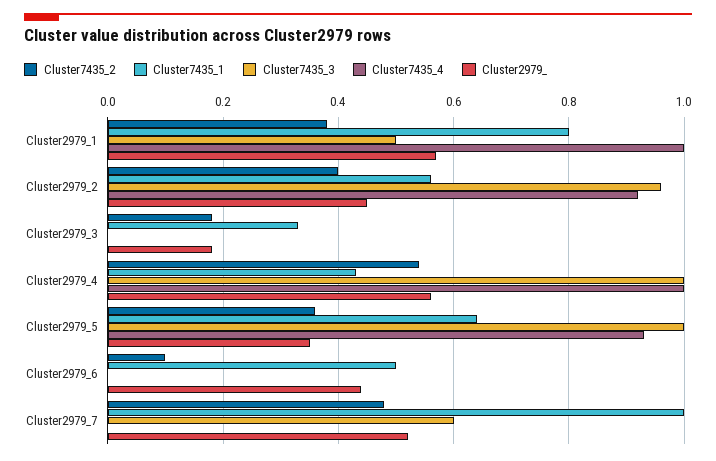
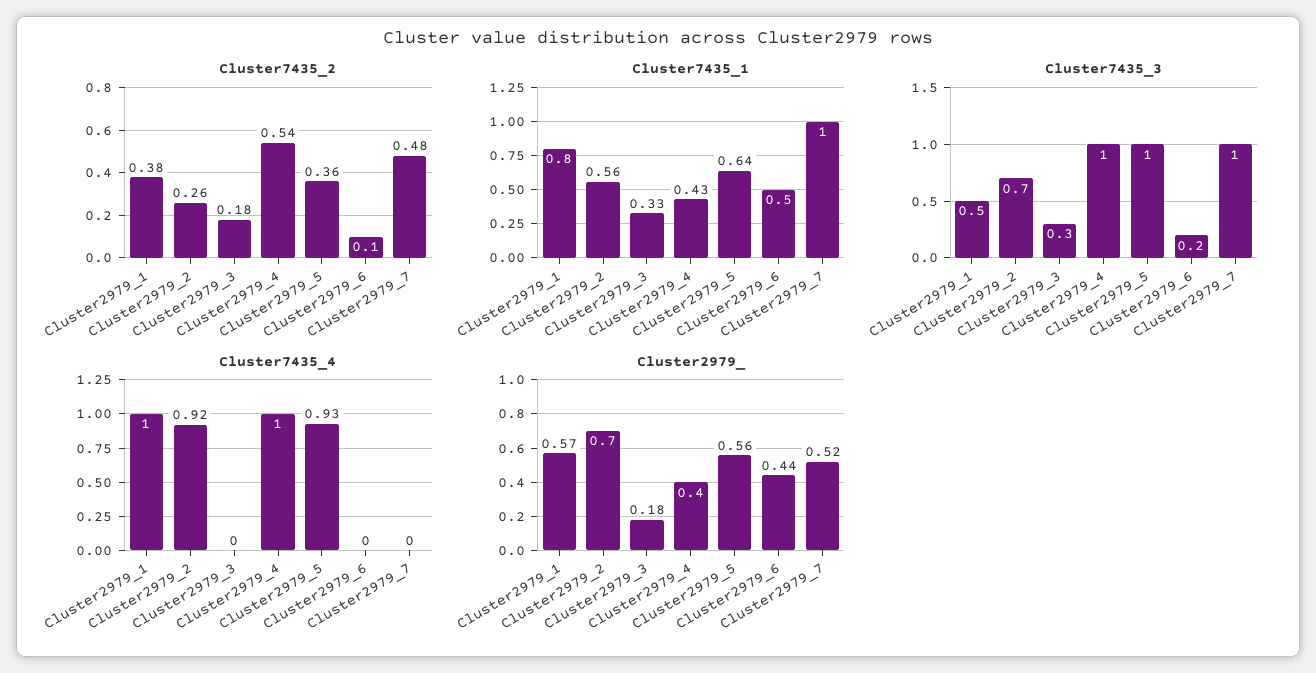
  {
    "Cluster7435_2": {
      "Cluster2979_1": 0.38,
-     "Cluster2979_2": 0.4,
+     "Cluster2979_2": 0.26,
      "Cluster2979_3": 0.18,
      "Cluster2979_4": 0.54,
      "Cluster2979_5": 0.36,
      "Cluster2979_6": 0.1,
      "Cluster2979_7": 0.48
    },
    "Cluster7435_1": {
      "Cluster2979_1": 0.8,
      "Cluster2979_2": 0.56,
      "Cluster2979_3": 0.33,
      "Cluster2979_4": 0.43,
      "Cluster2979_5": 0.64,
      "Cluster2979_6": 0.5,
      "Cluster2979_7": 1
    },
    "Cluster7435_3": {
      "Cluster2979_1": 0.5,
-     "Cluster2979_2": 0.95,
+     "Cluster2979_2": 0.7,
-     "Cluster2979_3": 0,
+     "Cluster2979_3": 0.3,
      "Cluster2979_4": 1,
      "Cluster2979_5": 1,
-     "Cluster2979_6": 0,
+     "Cluster2979_6": 0.2,
-     "Cluster2979_7": 0.6
+     "Cluster2979_7": 1
    },
    "Cluster7435_4": {
      "Cluster2979_1": 1,
      "Cluster2979_2": 0.92,
      "Cluster2979_3": 0,
      "Cluster2979_4": 1,
      "Cluster2979_5": 0.93,
      "Cluster2979_6": 0,
      "Cluster2979_7": 0
    },
    "Cluster2979_": {
      "Cluster2979_1": 0.57,
-     "Cluster2979_2": 0.45,
+     "Cluster2979_2": 0.7,
      "Cluster2979_3": 0.18,
-     "Cluster2979_4": 0.55,
+     "Cluster2979_4": 0.4,
-     "Cluster2979_5": 0.35,
+     "Cluster2979_5": 0.56,
      "Cluster2979_6": 0.44,
      "Cluster2979_7": 0.52
    }
  }

